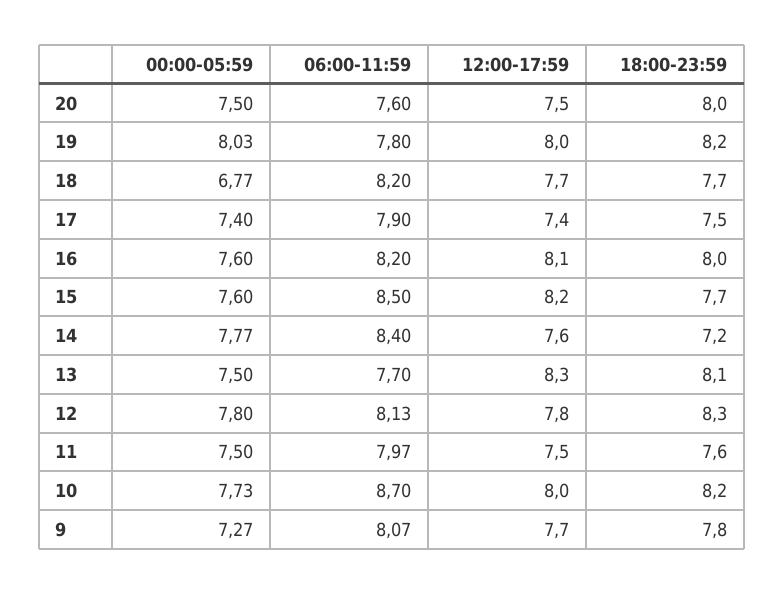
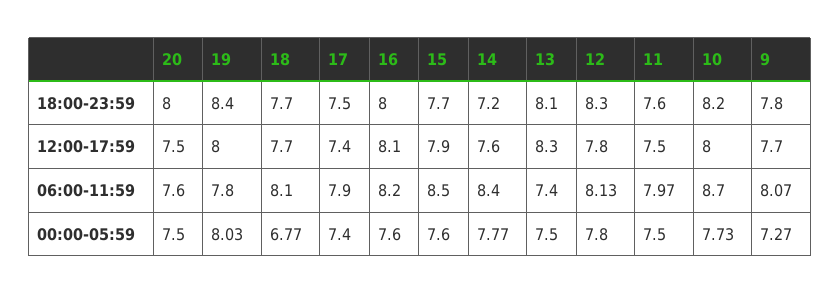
  {
    "00:00-05:59": {
      "20": 7.5,
      "19": 8.03,
      "18": 6.77,
      "17": 7.4,
      "16": 7.6,
      "15": 7.6,
      "14": 7.77,
      "13": 7.5,
      "12": 7.8,
      "11": 7.5,
      "10": 7.73,
      "9": 7.27
    },
    "06:00-11:59": {
      "20": 7.6,
      "19": 7.8,
-     "18": 8.2,
+     "18": 8.1,
      "17": 7.9,
      "16": 8.2,
      "15": 8.5,
      "14": 8.4,
-     "13": 7.7,
+     "13": 7.4,
      "12": 8.13,
      "11": 7.97,
      "10": 8.7,
      "9": 8.07
    },
    "12:00-17:59": {
      "20": 7.5,
      "19": 8,
      "18": 7.7,
      "17": 7.4,
      "16": 8.1,
-     "15": 8.2,
+     "15": 7.9,
      "14": 7.6,
      "13": 8.3,
      "12": 7.8,
      "11": 7.5,
      "10": 8,
      "9": 7.7
    },
    "18:00-23:59": {
      "20": 8,
-     "19": 8.2,
+     "19": 8.4,
      "18": 7.7,
      "17": 7.5,
      "16": 8,
      "15": 7.7,
      "14": 7.2,
      "13": 8.1,
      "12": 8.3,
      "11": 7.6,
      "10": 8.2,
      "9": 7.8
    }
  }

